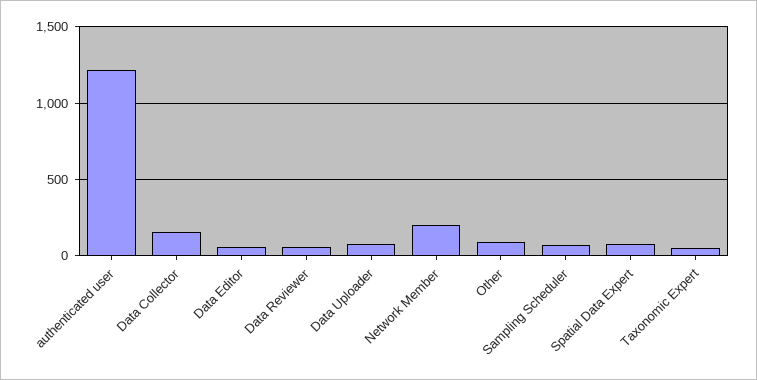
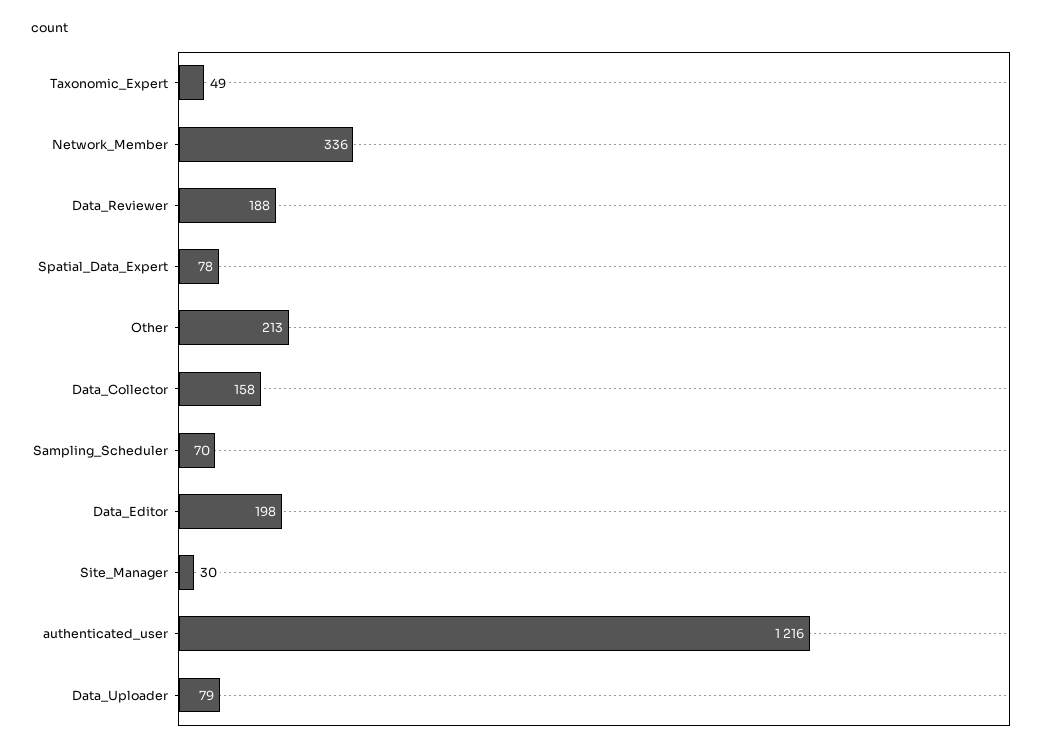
  {
    "authenticated user": 1216,
    "Data Collector": 158,
-   "Data Editor": 50,
+   "Data Editor": 198,
-   "Data Reviewer": 50,
+   "Data Reviewer": 188,
    "Data Uploader": 79,
-   "Network Member": 200,
+   "Network Member": 336,
-   "Other": 100,
+   "Other": 213,
    "Sampling Scheduler": 70,
    "Spatial Data Expert": 78,
-   "Taxonomic Expert": 49
+   "Taxonomic Expert": 49,
+   "Site_Manager": 30
  }

